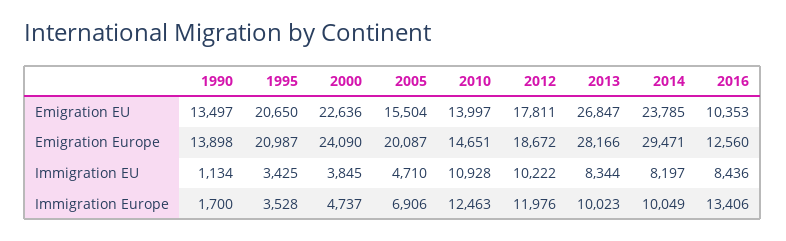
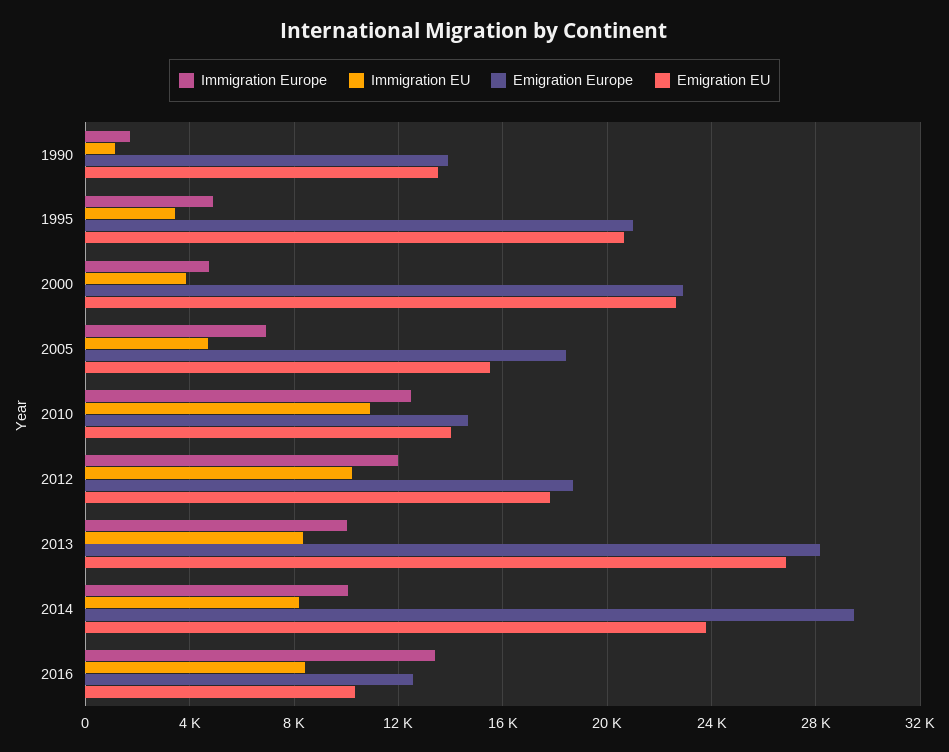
  {
    "Emigration EU": {
      "1990": 13497,
      "1995": 20650,
      "2000": 22636,
      "2005": 15504,
      "2010": 13997,
      "2012": 17811,
      "2013": 26847,
      "2014": 23785,
      "2016": 10353
    },
    "Emigration Europe": {
      "1990": 13898,
      "1995": 20987,
-     "2000": 24090,
+     "2000": 23000,
-     "2005": 20087,
+     "2005": 18500,
      "2010": 14651,
      "2012": 18672,
      "2013": 28166,
      "2014": 29471,
      "2016": 12560
    },
    "Immigration EU": {
      "1990": 1134,
      "1995": 3425,
      "2000": 3845,
      "2005": 4710,
      "2010": 10928,
      "2012": 10222,
      "2013": 8344,
      "2014": 8197,
      "2016": 8436
    },
    "Immigration Europe": {
      "1990": 1700,
-     "1995": 3528,
+     "1995": 5000,
      "2000": 4737,
      "2005": 6906,
      "2010": 12463,
      "2012": 11976,
      "2013": 10023,
      "2014": 10049,
      "2016": 13406
    }
  }

